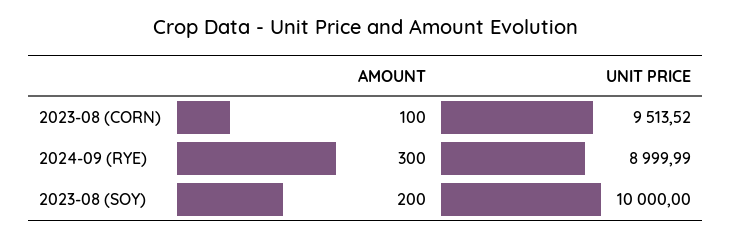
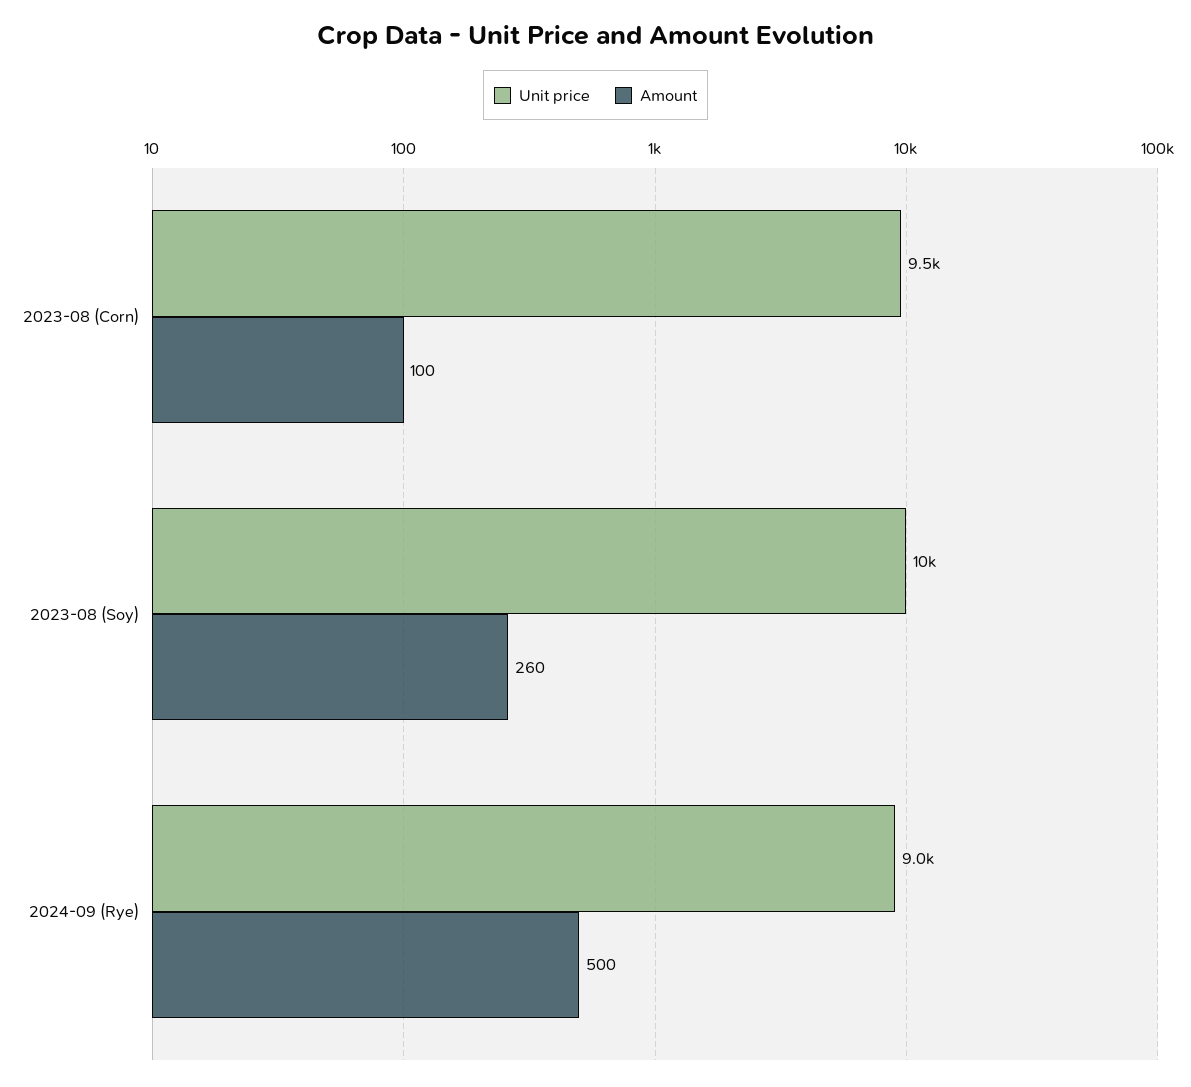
  {
    "AMOUNT": {
      "2023-08 (CORN)": 100,
-     "2024-09 (RYE)": 300,
+     "2024-09 (RYE)": 500,
-     "2023-08 (SOY)": 200
+     "2023-08 (SOY)": 260
    },
    "UNIT PRICE": {
      "2023-08 (CORN)": 9513.52,
      "2024-09 (RYE)": 8999.99,
      "2023-08 (SOY)": 10000
    }
  }

